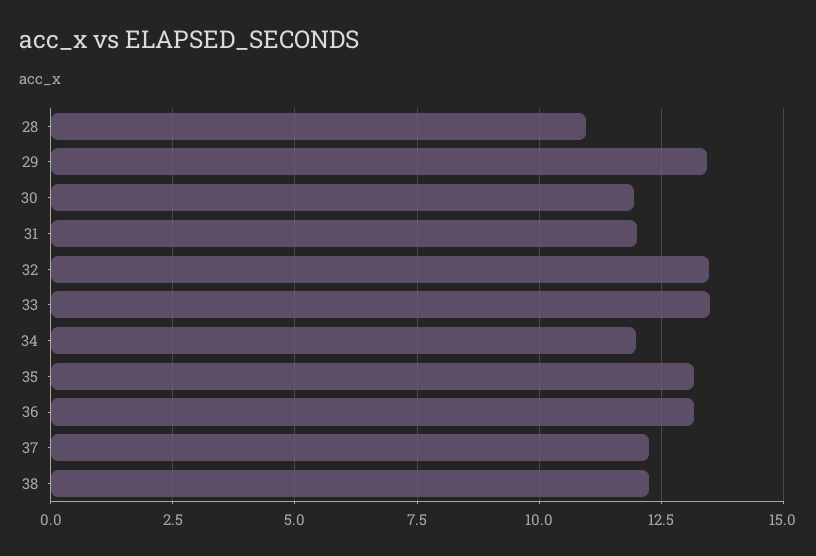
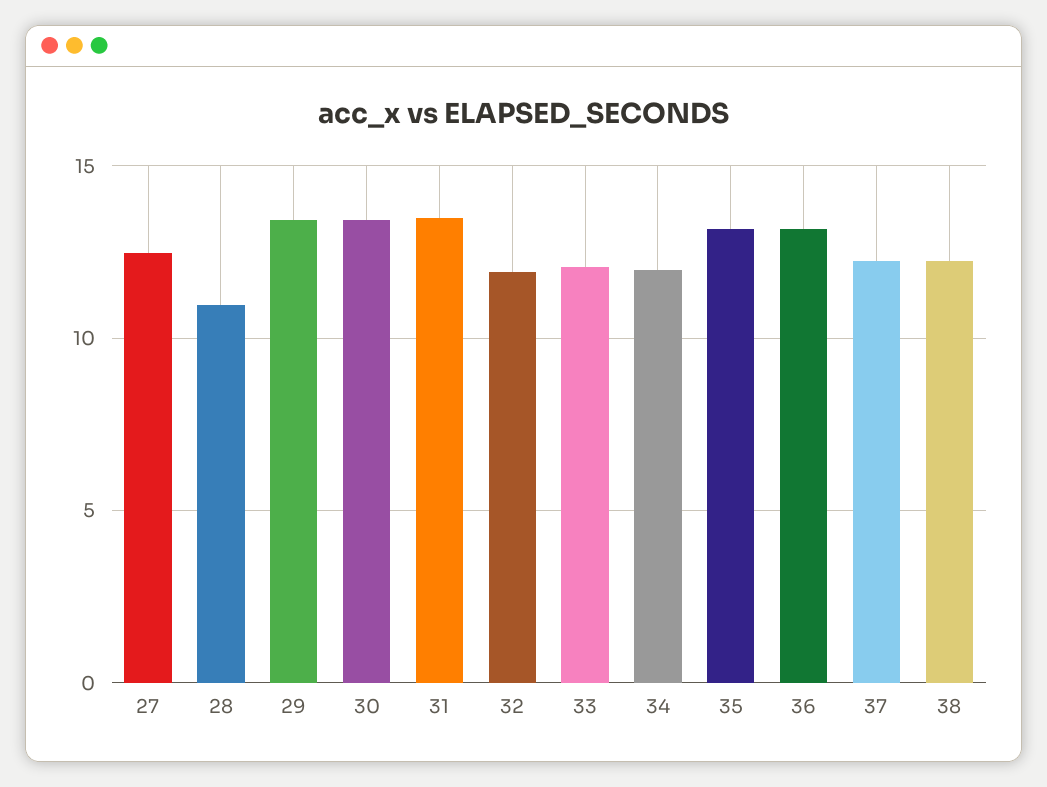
  {
    "28": 11,
    "29": 13.5,
-   "30": 12,
+   "30": 13.5,
-   "31": 12,
+   "31": 13.5,
-   "32": 13.5,
+   "32": 12,
-   "33": 13.5,
+   "33": 12,
    "34": 12,
    "35": 13.25,
    "36": 13.25,
    "37": 12.25,
-   "38": 12.25
+   "38": 12.25,
+   "27": 12.5
  }

